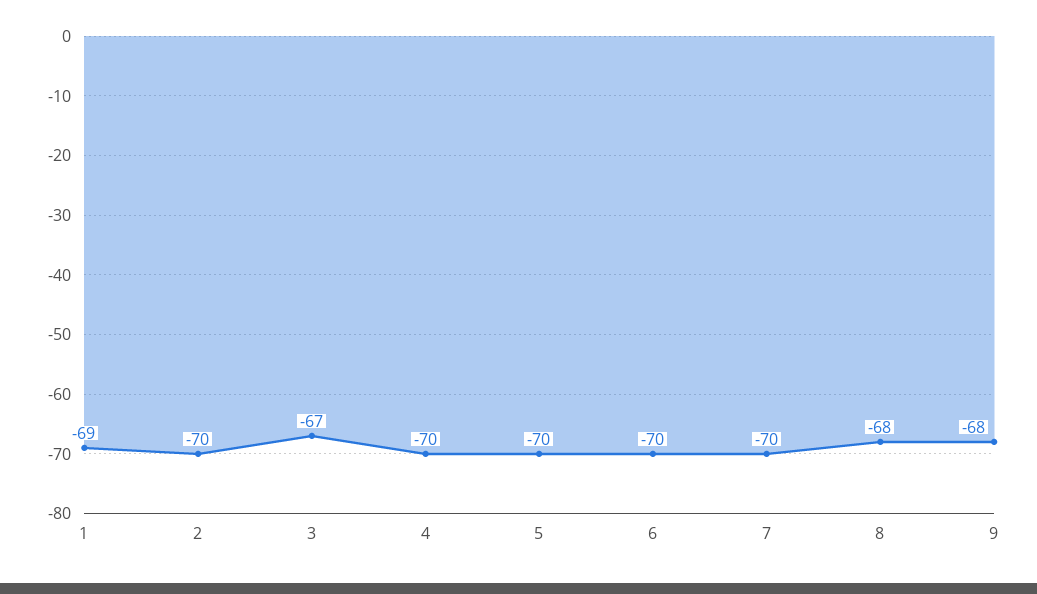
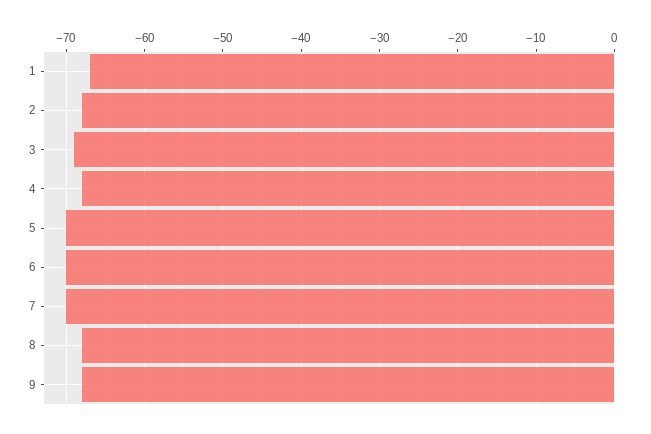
  {
-   "1": -69,
+   "1": -67,
-   "2": -70,
+   "2": -68,
-   "3": -67,
+   "3": -69,
-   "4": -70,
+   "4": -68,
    "5": -70,
    "6": -70,
    "7": -70,
    "8": -68,
    "9": -68
  }

